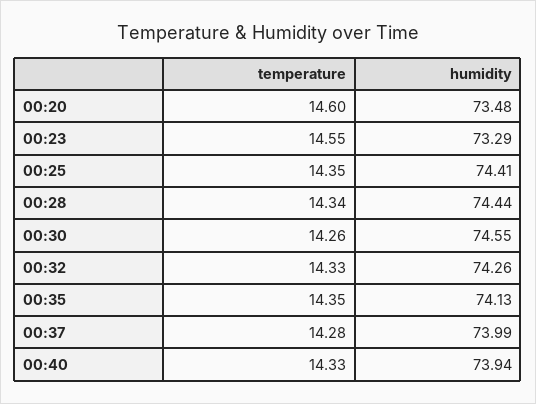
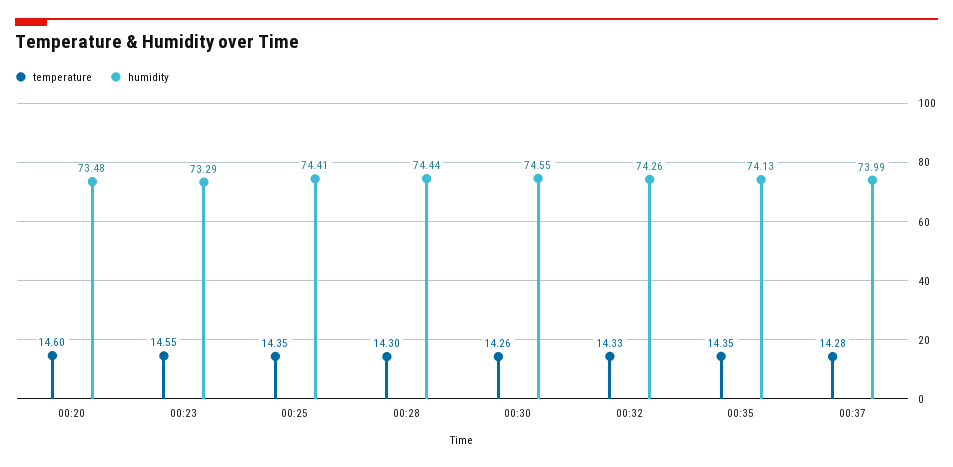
  {
    "temperature": {
      "00:20": 14.6,
      "00:23": 14.55,
      "00:25": 14.35,
-     "00:28": 14.34,
+     "00:28": 14.3,
      "00:30": 14.26,
      "00:32": 14.33,
      "00:35": 14.35,
-     "00:37": 14.28,
+     "00:37": 14.28
-     "00:40": 14.33
    },
    "humidity": {
      "00:20": 73.48,
      "00:23": 73.29,
      "00:25": 74.41,
      "00:28": 74.44,
      "00:30": 74.55,
      "00:32": 74.26,
      "00:35": 74.13,
-     "00:37": 73.99,
+     "00:37": 73.99
-     "00:40": 73.94
    }
  }

